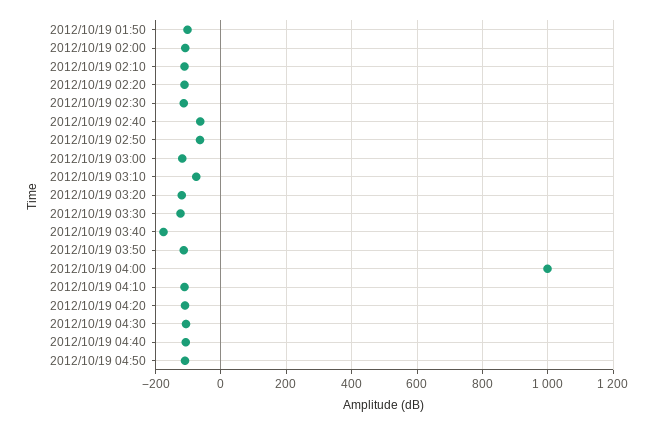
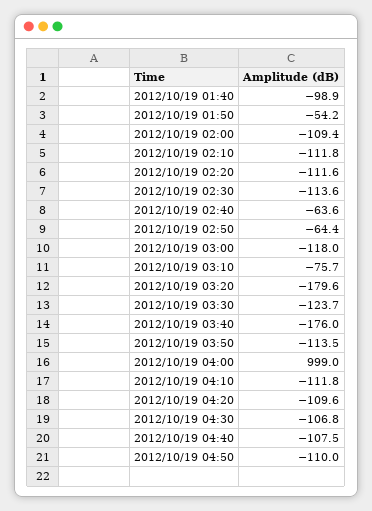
  {
-   "2012/10/19 01:50": -100,
+   "2012/10/19 01:50": -54.2,
    "2012/10/19 02:00": -109.4,
    "2012/10/19 02:10": -111.8,
    "2012/10/19 02:20": -111.6,
    "2012/10/19 02:30": -113.6,
    "2012/10/19 02:40": -63.6,
    "2012/10/19 02:50": -64.4,
    "2012/10/19 03:00": -118,
    "2012/10/19 03:10": -75.7,
-   "2012/10/19 03:20": -120,
+   "2012/10/19 03:20": -179.6,
    "2012/10/19 03:30": -123.7,
    "2012/10/19 03:40": -176,
    "2012/10/19 03:50": -113.5,
    "2012/10/19 04:00": 999,
    "2012/10/19 04:10": -111.8,
    "2012/10/19 04:20": -109.6,
    "2012/10/19 04:30": -106.8,
    "2012/10/19 04:40": -107.5,
-   "2012/10/19 04:50": -110
+   "2012/10/19 04:50": -110,
+   "2012/10/19 01:40": -98.9
  }

